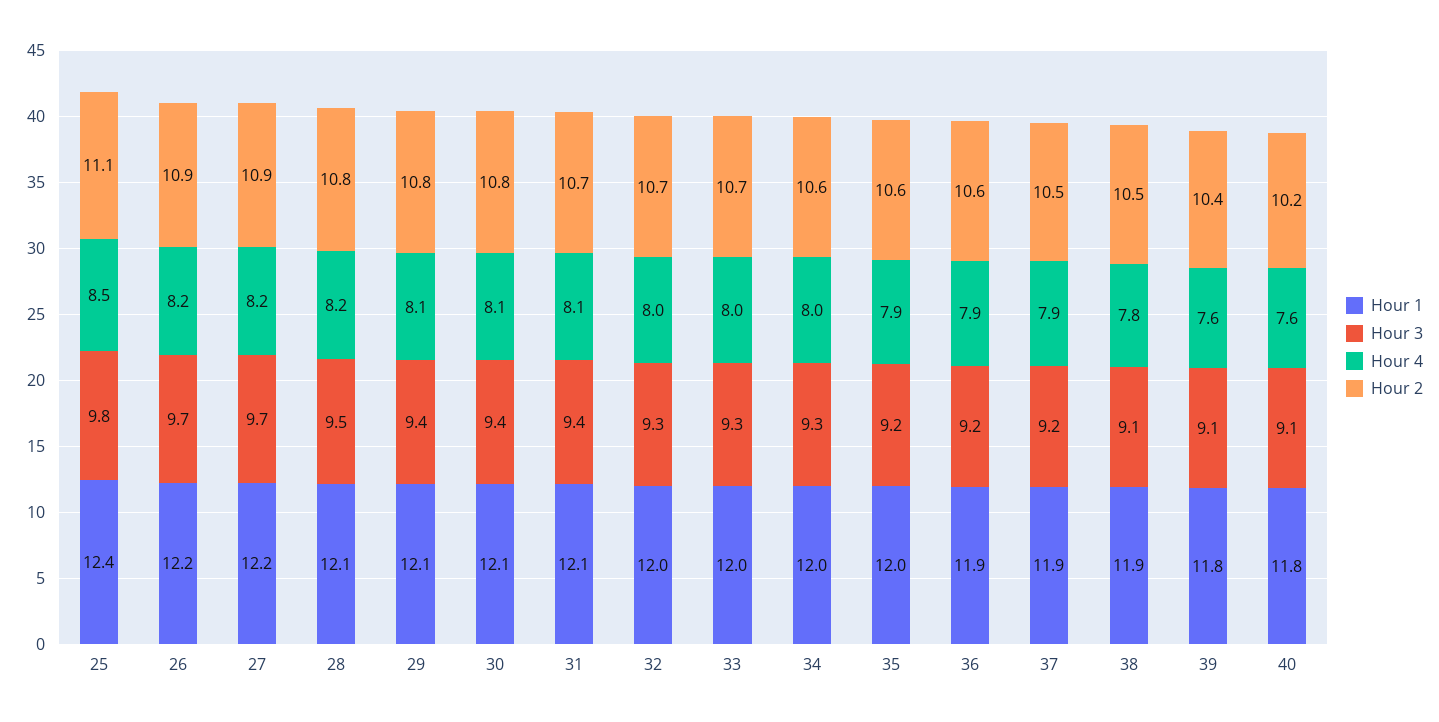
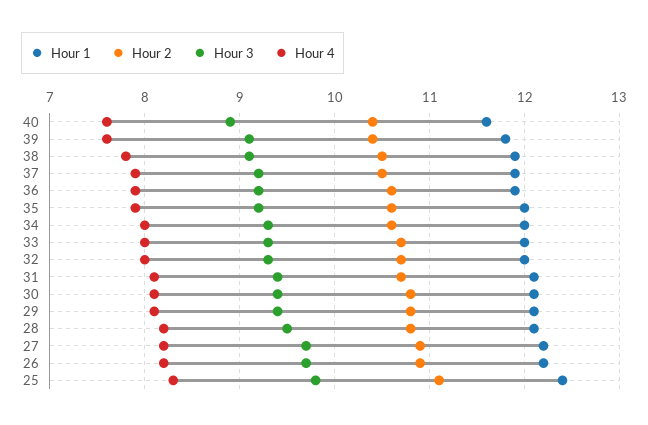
  {
    "Hour 1": {
      "25": 12.4,
      "26": 12.2,
      "27": 12.2,
      "28": 12.1,
      "29": 12.1,
      "30": 12.1,
      "31": 12.1,
      "32": 12,
      "33": 12,
      "34": 12,
      "35": 12,
      "36": 11.9,
      "37": 11.9,
      "38": 11.9,
      "39": 11.8,
-     "40": 11.8
+     "40": 11.6
    },
    "Hour 3": {
      "25": 9.8,
      "26": 9.7,
      "27": 9.7,
      "28": 9.5,
      "29": 9.4,
      "30": 9.4,
      "31": 9.4,
      "32": 9.3,
      "33": 9.3,
      "34": 9.3,
      "35": 9.2,
      "36": 9.2,
      "37": 9.2,
      "38": 9.1,
      "39": 9.1,
-     "40": 9.1
+     "40": 8.9
    },
    "Hour 4": {
-     "25": 8.5,
+     "25": 8.3,
      "26": 8.2,
      "27": 8.2,
      "28": 8.2,
      "29": 8.1,
      "30": 8.1,
      "31": 8.1,
      "32": 8,
      "33": 8,
      "34": 8,
      "35": 7.9,
      "36": 7.9,
      "37": 7.9,
      "38": 7.8,
      "39": 7.6,
      "40": 7.6
    },
    "Hour 2": {
      "25": 11.1,
      "26": 10.9,
      "27": 10.9,
      "28": 10.8,
      "29": 10.8,
      "30": 10.8,
      "31": 10.7,
      "32": 10.7,
      "33": 10.7,
      "34": 10.6,
      "35": 10.6,
      "36": 10.6,
      "37": 10.5,
      "38": 10.5,
      "39": 10.4,
-     "40": 10.2
+     "40": 10.4
    }
  }

